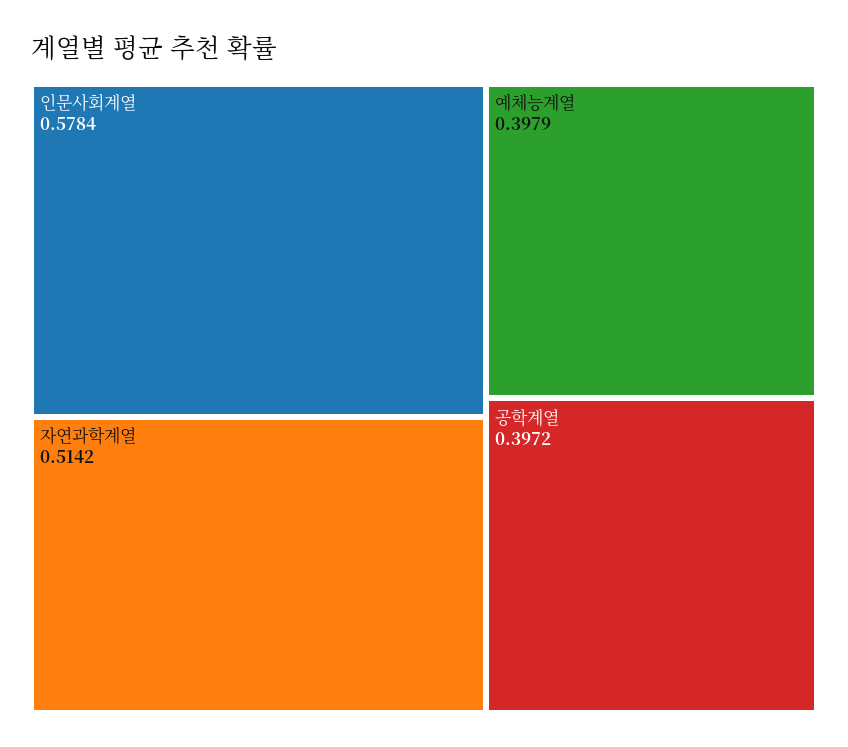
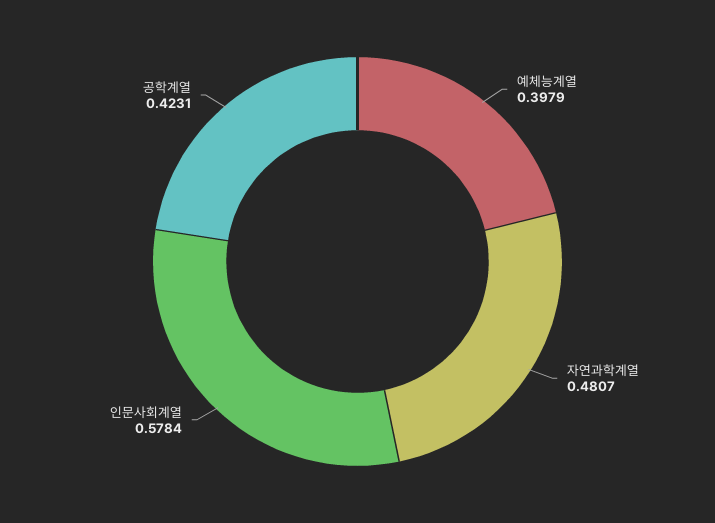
  {
    "인문사회계열": 0.5784,
-   "자연과학계열": 0.5142,
+   "자연과학계열": 0.4807,
    "예체능계열": 0.3979,
-   "공학계열": 0.3972
+   "공학계열": 0.4231
  }

